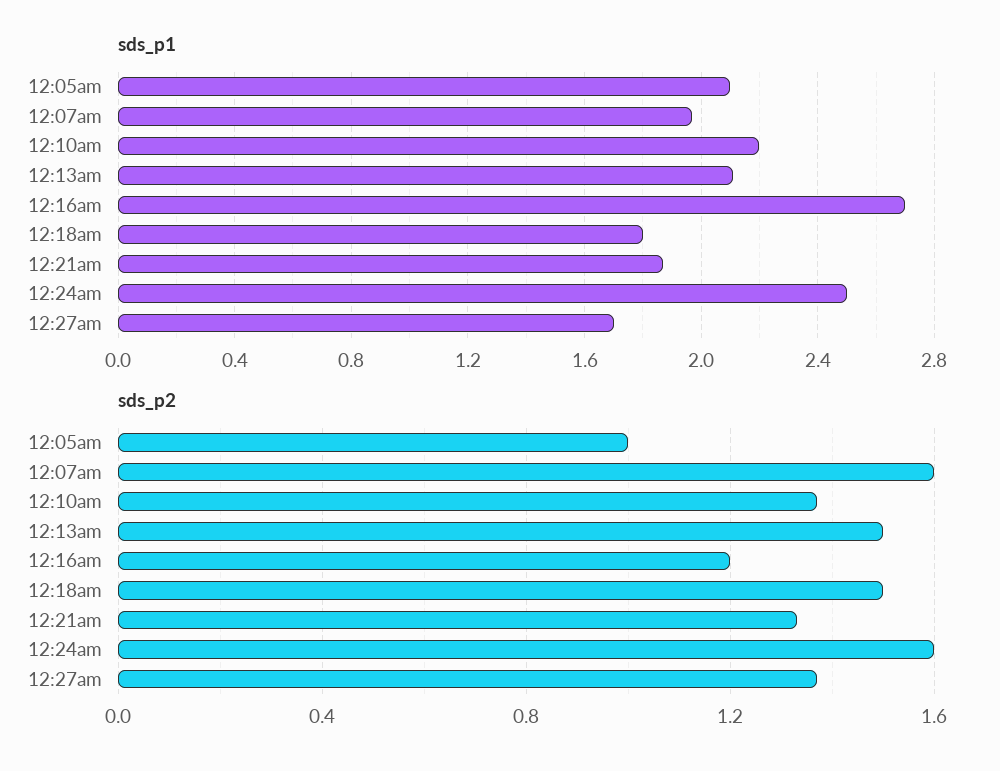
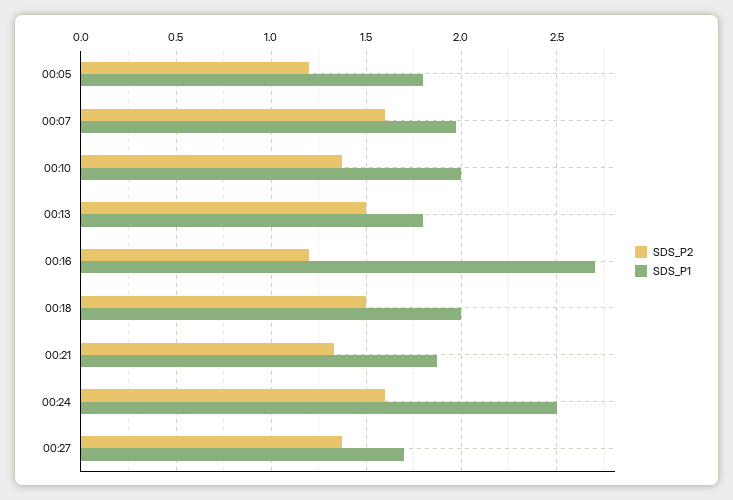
  {
    "sds_p1": {
-     "12:05am": 2.1,
+     "12:05am": 1.8,
      "12:07am": 1.95,
-     "12:10am": 2.2,
+     "12:10am": 2,
-     "12:13am": 2.1,
+     "12:13am": 1.8,
      "12:16am": 2.7,
-     "12:18am": 1.8,
+     "12:18am": 2,
      "12:21am": 1.85,
      "12:24am": 2.5,
      "12:27am": 1.7
    },
    "sds_p2": {
-     "12:05am": 1,
+     "12:05am": 1.2,
      "12:07am": 1.6,
      "12:10am": 1.35,
      "12:13am": 1.5,
      "12:16am": 1.2,
      "12:18am": 1.5,
      "12:21am": 1.35,
      "12:24am": 1.6,
      "12:27am": 1.35
    }
  }

